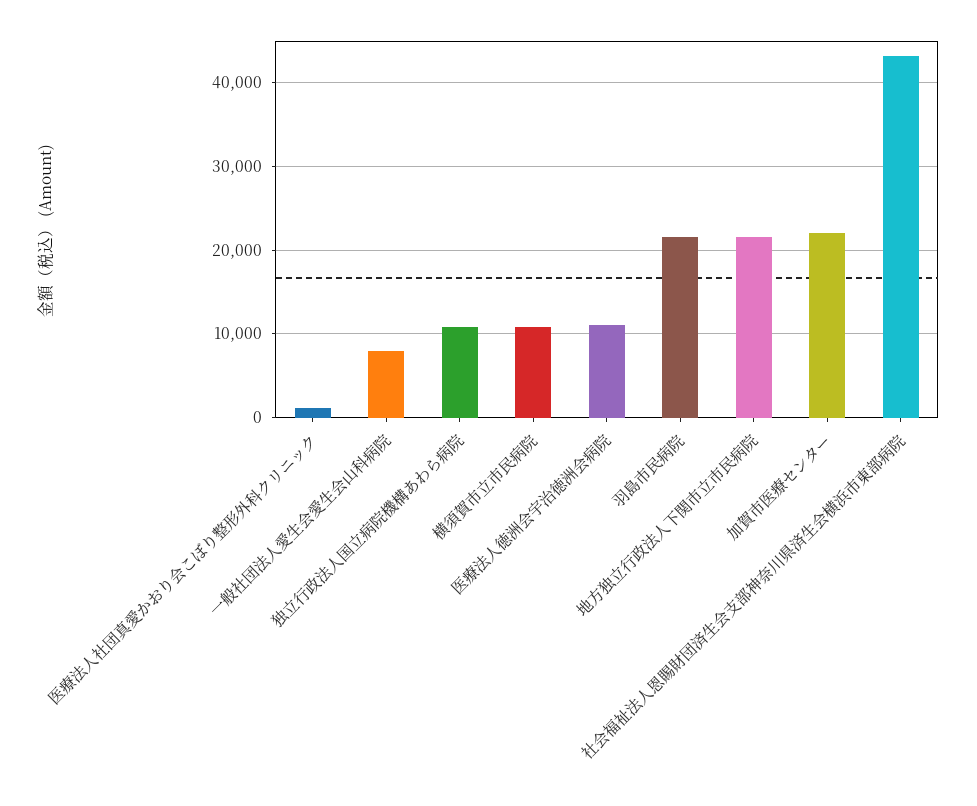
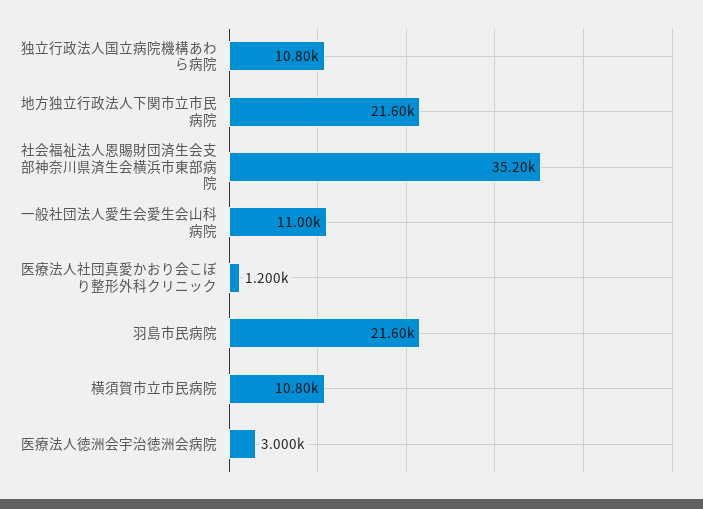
  {
    "医療法人社団真愛かおり会こぼり整形外科クリニック": 1200,
-   "一般社団法人愛生会愛生会山科病院": 8000,
+   "一般社団法人愛生会愛生会山科病院": 11000,
    "独立行政法人国立病院機構あわら病院": 10800,
    "横須賀市立市民病院": 10800,
-   "医療法人徳洲会宇治徳洲会病院": 11000,
+   "医療法人徳洲会宇治徳洲会病院": 3000,
    "羽島市民病院": 21600,
    "地方独立行政法人下関市立市民病院": 21600,
-   "加賀市医療センター": 22000,
-   "社会福祉法人恩賜財団済生会支部神奈川県済生会横浜市東部病院": 43000
+   "社会福祉法人恩賜財団済生会支部神奈川県済生会横浜市東部病院": 35200
  }

